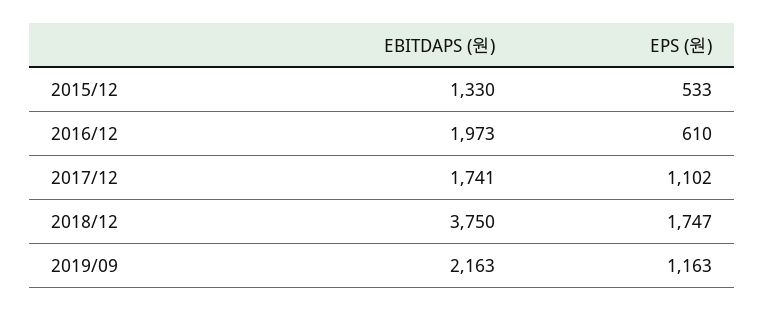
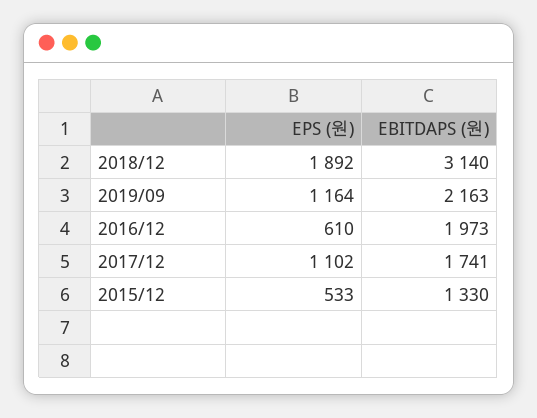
  {
    "EBITDAPS (원)": {
      "2015/12": 1330,
      "2016/12": 1973,
      "2017/12": 1741,
-     "2018/12": 3750,
+     "2018/12": 3140,
      "2019/09": 2163
    },
    "EPS (원)": {
      "2015/12": 533,
      "2016/12": 610,
      "2017/12": 1102,
-     "2018/12": 1747,
+     "2018/12": 1892,
-     "2019/09": 1163
+     "2019/09": 1164
    }
  }

